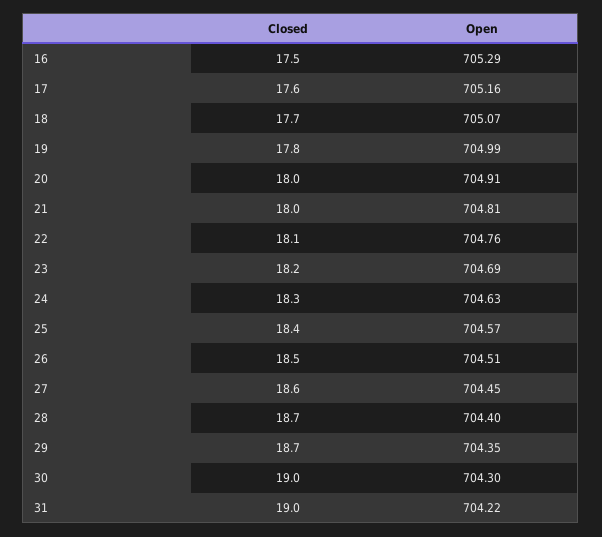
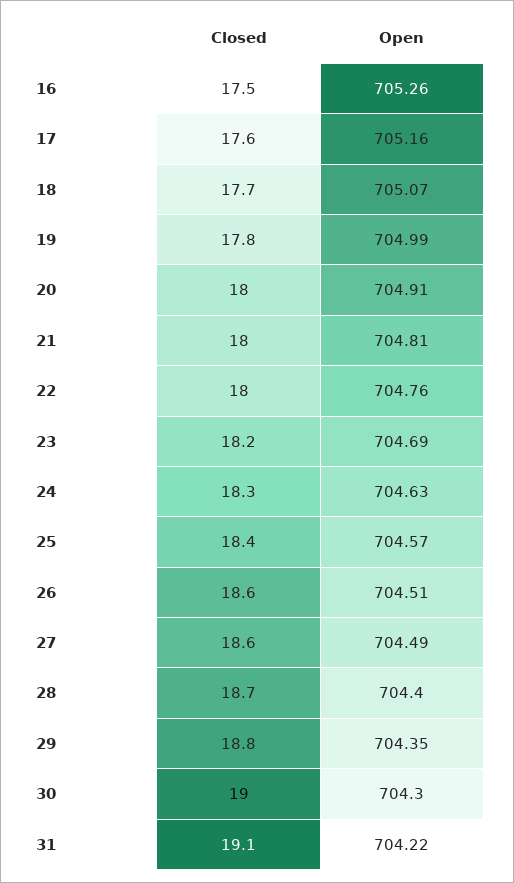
  {
    "Closed": {
      "16": 17.5,
      "17": 17.6,
      "18": 17.7,
      "19": 17.8,
      "20": 18,
      "21": 18,
-     "22": 18.1,
+     "22": 18,
      "23": 18.2,
      "24": 18.3,
      "25": 18.4,
-     "26": 18.5,
+     "26": 18.6,
      "27": 18.6,
      "28": 18.7,
-     "29": 18.7,
+     "29": 18.8,
      "30": 19,
-     "31": 19
+     "31": 19.1
    },
    "Open": {
-     "16": 705.29,
+     "16": 705.26,
      "17": 705.16,
      "18": 705.07,
      "19": 704.99,
      "20": 704.91,
      "21": 704.81,
      "22": 704.76,
      "23": 704.69,
      "24": 704.63,
      "25": 704.57,
      "26": 704.51,
-     "27": 704.45,
+     "27": 704.49,
      "28": 704.4,
      "29": 704.35,
      "30": 704.3,
      "31": 704.22
    }
  }

